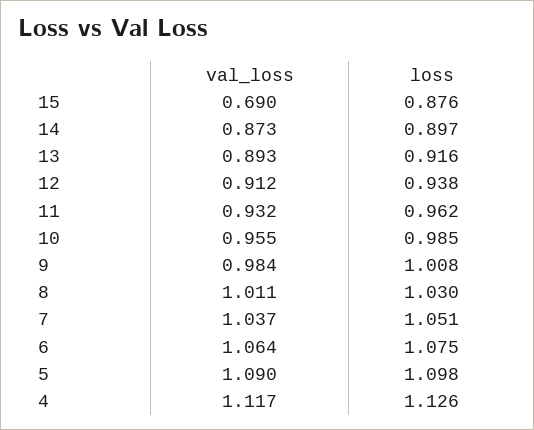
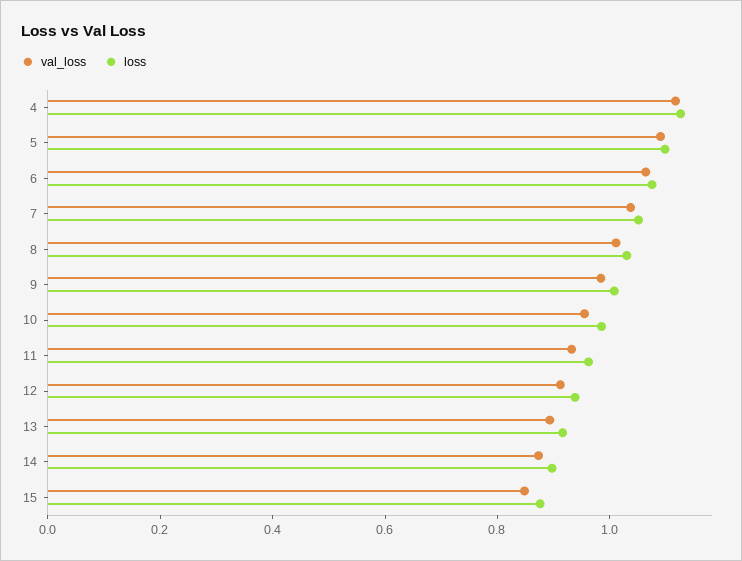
  {
    "val_loss": {
-     "15": 0.69,
+     "15": 0.85,
      "14": 0.873,
      "13": 0.893,
      "12": 0.912,
      "11": 0.932,
      "10": 0.955,
      "9": 0.984,
      "8": 1.011,
      "7": 1.037,
      "6": 1.064,
      "5": 1.09,
      "4": 1.117
    },
    "loss": {
      "15": 0.876,
      "14": 0.897,
      "13": 0.916,
      "12": 0.938,
      "11": 0.962,
      "10": 0.985,
      "9": 1.008,
      "8": 1.03,
      "7": 1.051,
      "6": 1.075,
      "5": 1.098,
      "4": 1.126
    }
  }

